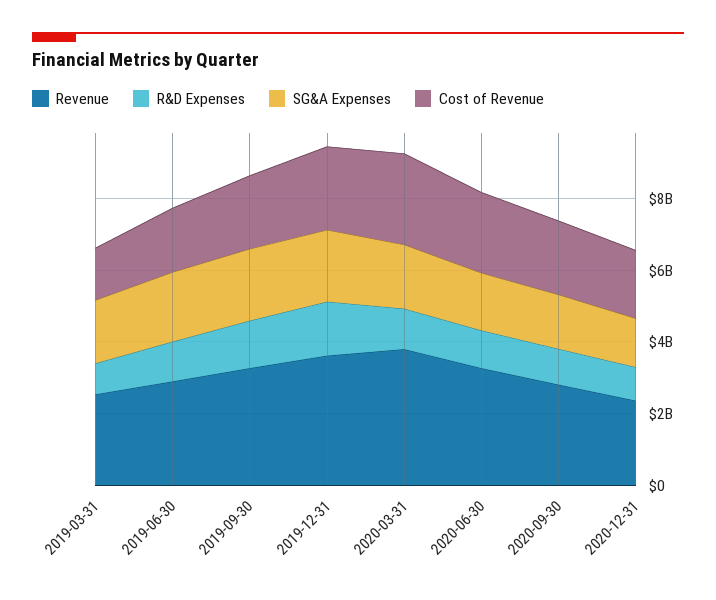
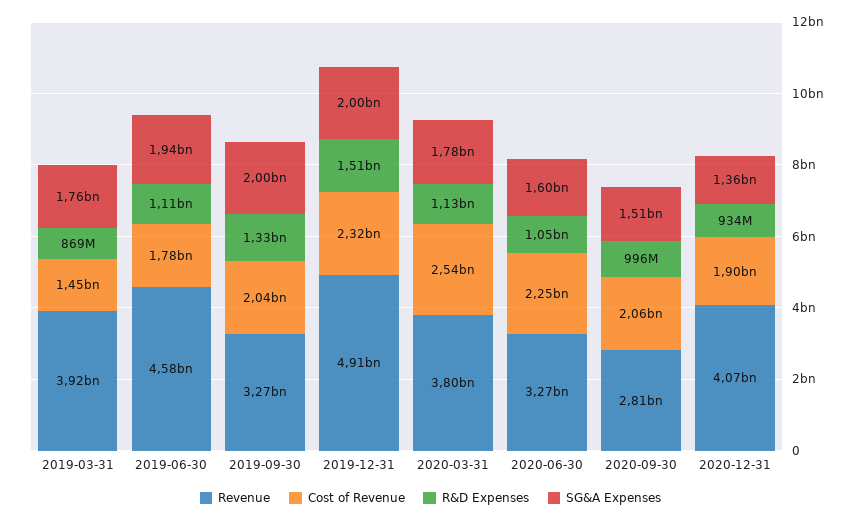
  {
    "Revenue": {
-     "2019-03-31": 2500000000,
+     "2019-03-31": 3920000000,
-     "2019-06-30": 3000000000,
+     "2019-06-30": 4580000000,
      "2019-09-30": 3270000000,
-     "2019-12-31": 3500000000,
+     "2019-12-31": 4910000000,
      "2020-03-31": 3800000000,
      "2020-06-30": 3270000000,
      "2020-09-30": 2810000000,
-     "2020-12-31": 2500000000
+     "2020-12-31": 4070000000
    },
    "R&D Expenses": {
      "2019-03-31": 869000000,
      "2019-06-30": 1110000000,
      "2019-09-30": 1330000000,
      "2019-12-31": 1510000000,
      "2020-03-31": 1130000000,
      "2020-06-30": 1050000000,
      "2020-09-30": 996000000,
      "2020-12-31": 934000000
    },
    "SG&A Expenses": {
      "2019-03-31": 1760000000,
      "2019-06-30": 1940000000,
      "2019-09-30": 2000000000,
      "2019-12-31": 2000000000,
      "2020-03-31": 1780000000,
      "2020-06-30": 1600000000,
      "2020-09-30": 1510000000,
      "2020-12-31": 1360000000
    },
    "Cost of Revenue": {
      "2019-03-31": 1450000000,
      "2019-06-30": 1780000000,
      "2019-09-30": 2040000000,
      "2019-12-31": 2320000000,
      "2020-03-31": 2540000000,
      "2020-06-30": 2250000000,
      "2020-09-30": 2060000000,
      "2020-12-31": 1900000000
    }
  }

